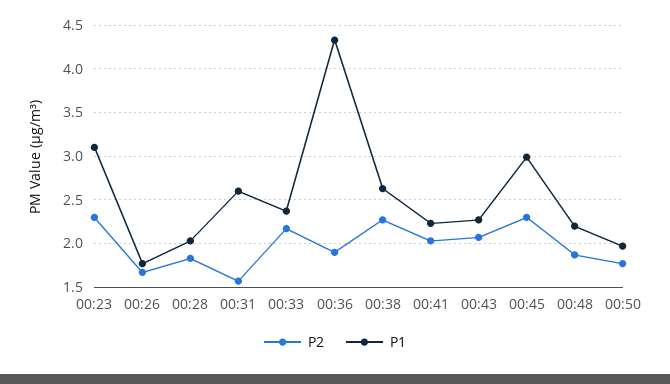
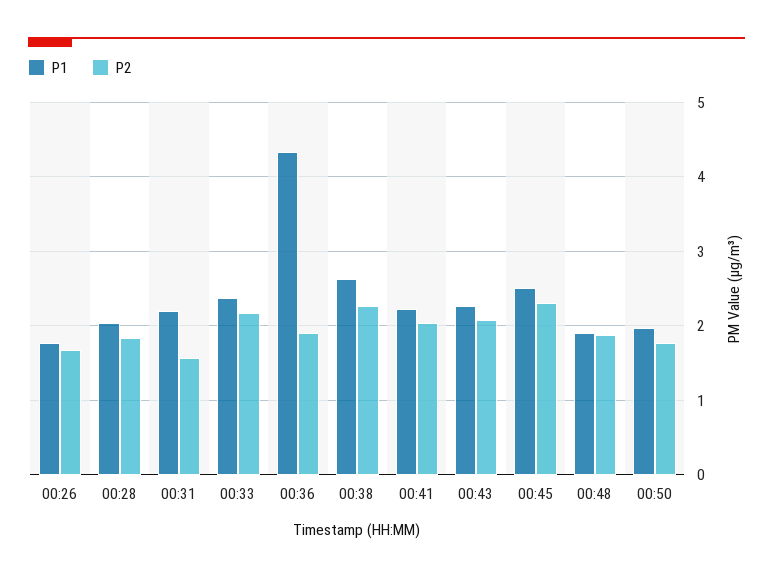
  {
    "P2": {
-     "00:23": 2.3,
      "00:26": 1.7,
      "00:28": 1.8,
      "00:31": 1.6,
      "00:33": 2.2,
      "00:36": 1.9,
      "00:38": 2.3,
      "00:41": 2,
      "00:43": 2.1,
      "00:45": 2.3,
      "00:48": 1.9,
      "00:50": 1.8
    },
    "P1": {
-     "00:23": 3.1,
      "00:26": 1.8,
      "00:28": 2,
-     "00:31": 2.6,
+     "00:31": 2.2,
      "00:33": 2.4,
      "00:36": 4.3,
      "00:38": 2.6,
      "00:41": 2.2,
      "00:43": 2.3,
-     "00:45": 3,
+     "00:45": 2.5,
-     "00:48": 2.2,
+     "00:48": 1.9,
      "00:50": 2
    }
  }

